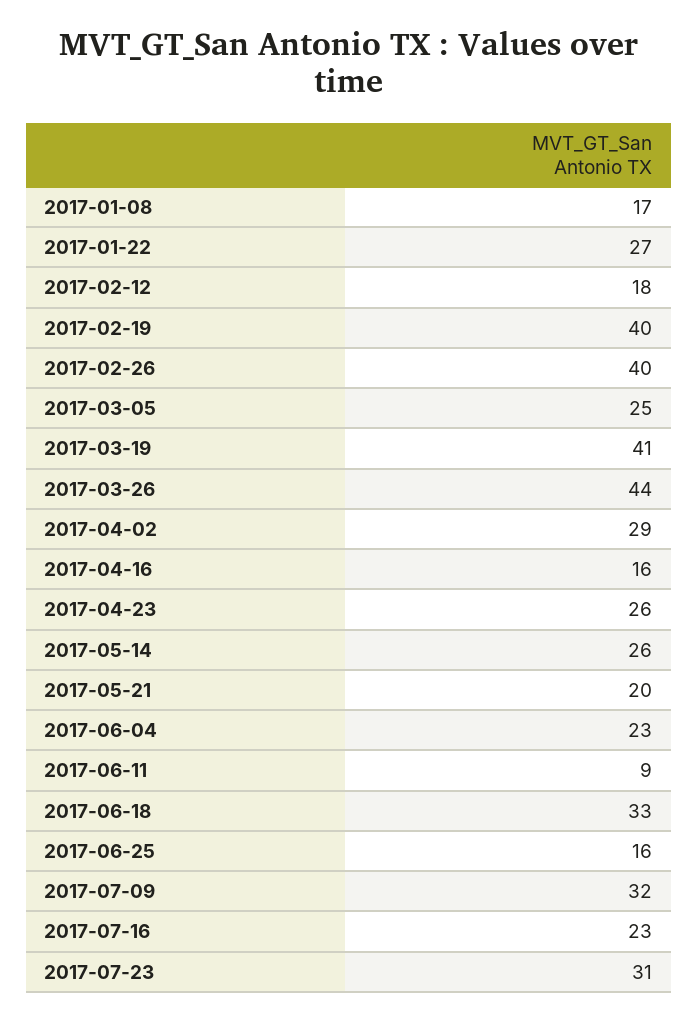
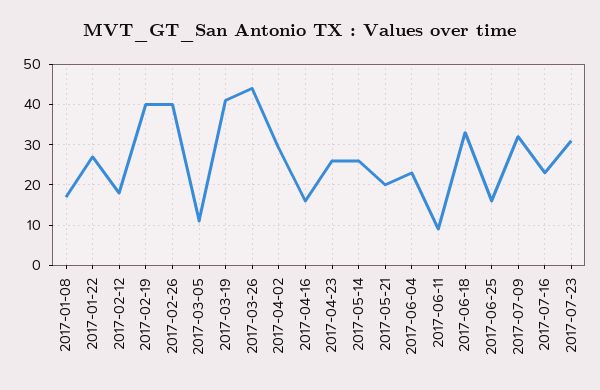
  {
    "2017-01-08": 17,
    "2017-01-22": 27,
    "2017-02-12": 18,
    "2017-02-19": 40,
    "2017-02-26": 40,
-   "2017-03-05": 25,
+   "2017-03-05": 10,
    "2017-03-19": 41,
    "2017-03-26": 44,
    "2017-04-02": 29,
    "2017-04-16": 16,
    "2017-04-23": 26,
    "2017-05-14": 26,
    "2017-05-21": 20,
    "2017-06-04": 23,
    "2017-06-11": 9,
    "2017-06-18": 33,
    "2017-06-25": 16,
    "2017-07-09": 32,
    "2017-07-16": 23,
    "2017-07-23": 31
  }

